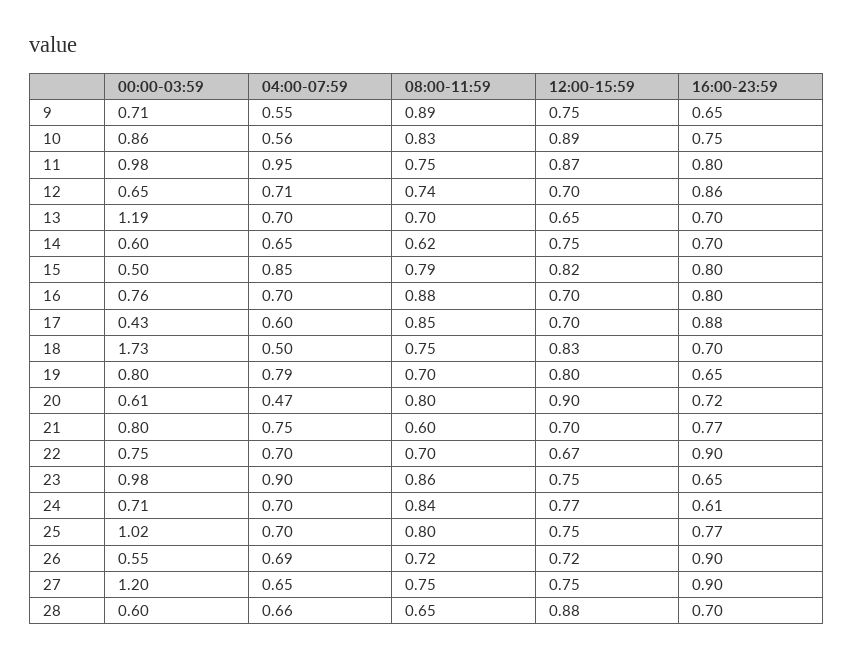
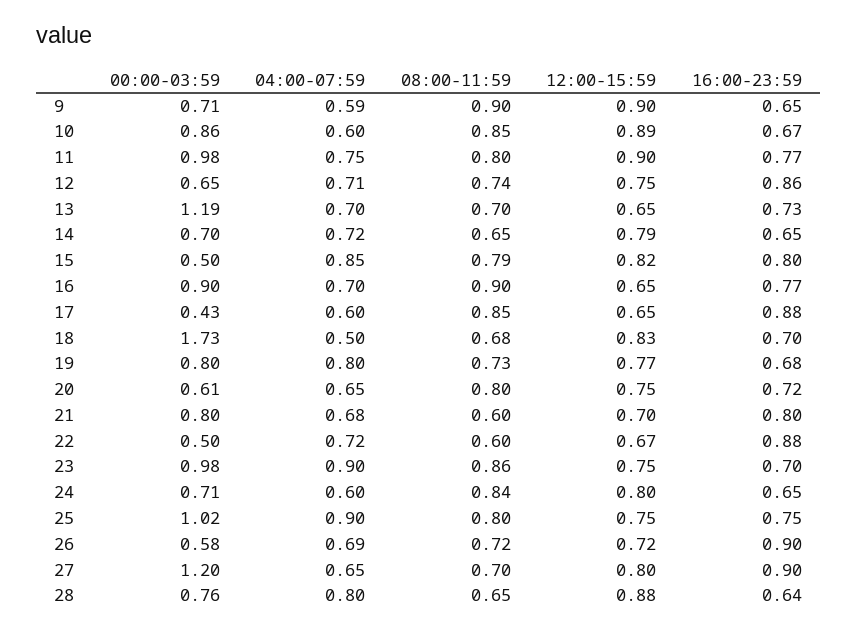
  {
    "00:00-03:59": {
      "9": 0.71,
      "10": 0.86,
      "11": 0.98,
      "12": 0.65,
      "13": 1.19,
-     "14": 0.6,
+     "14": 0.7,
      "15": 0.5,
-     "16": 0.76,
+     "16": 0.9,
      "17": 0.43,
      "18": 1.73,
      "19": 0.8,
      "20": 0.61,
      "21": 0.8,
-     "22": 0.75,
+     "22": 0.5,
      "23": 0.98,
      "24": 0.71,
      "25": 1.02,
-     "26": 0.55,
+     "26": 0.58,
      "27": 1.2,
-     "28": 0.6
+     "28": 0.76
    },
    "04:00-07:59": {
-     "9": 0.55,
+     "9": 0.59,
-     "10": 0.56,
+     "10": 0.6,
-     "11": 0.95,
+     "11": 0.75,
      "12": 0.71,
      "13": 0.7,
-     "14": 0.65,
+     "14": 0.72,
      "15": 0.85,
      "16": 0.7,
      "17": 0.6,
      "18": 0.5,
-     "19": 0.79,
+     "19": 0.8,
-     "20": 0.47,
+     "20": 0.65,
-     "21": 0.75,
+     "21": 0.68,
-     "22": 0.7,
+     "22": 0.72,
      "23": 0.9,
-     "24": 0.7,
+     "24": 0.6,
-     "25": 0.7,
+     "25": 0.9,
      "26": 0.69,
      "27": 0.65,
-     "28": 0.66
+     "28": 0.8
    },
    "08:00-11:59": {
-     "9": 0.89,
+     "9": 0.9,
-     "10": 0.83,
+     "10": 0.85,
-     "11": 0.75,
+     "11": 0.8,
      "12": 0.74,
      "13": 0.7,
-     "14": 0.62,
+     "14": 0.65,
      "15": 0.79,
-     "16": 0.88,
+     "16": 0.9,
      "17": 0.85,
-     "18": 0.75,
+     "18": 0.68,
-     "19": 0.7,
+     "19": 0.73,
      "20": 0.8,
      "21": 0.6,
-     "22": 0.7,
+     "22": 0.6,
      "23": 0.86,
      "24": 0.84,
      "25": 0.8,
      "26": 0.72,
-     "27": 0.75,
+     "27": 0.7,
      "28": 0.65
    },
    "12:00-15:59": {
-     "9": 0.75,
+     "9": 0.9,
      "10": 0.89,
-     "11": 0.87,
+     "11": 0.9,
-     "12": 0.7,
+     "12": 0.75,
      "13": 0.65,
-     "14": 0.75,
+     "14": 0.79,
      "15": 0.82,
-     "16": 0.7,
+     "16": 0.65,
-     "17": 0.7,
+     "17": 0.65,
      "18": 0.83,
-     "19": 0.8,
+     "19": 0.77,
-     "20": 0.9,
+     "20": 0.75,
      "21": 0.7,
      "22": 0.67,
      "23": 0.75,
-     "24": 0.77,
+     "24": 0.8,
      "25": 0.75,
      "26": 0.72,
-     "27": 0.75,
+     "27": 0.8,
      "28": 0.88
    },
    "16:00-23:59": {
      "9": 0.65,
-     "10": 0.75,
+     "10": 0.67,
-     "11": 0.8,
+     "11": 0.77,
      "12": 0.86,
-     "13": 0.7,
+     "13": 0.73,
-     "14": 0.7,
+     "14": 0.65,
      "15": 0.8,
-     "16": 0.8,
+     "16": 0.77,
      "17": 0.88,
      "18": 0.7,
-     "19": 0.65,
+     "19": 0.68,
      "20": 0.72,
-     "21": 0.77,
+     "21": 0.8,
-     "22": 0.9,
+     "22": 0.88,
-     "23": 0.65,
+     "23": 0.7,
-     "24": 0.61,
+     "24": 0.65,
-     "25": 0.77,
+     "25": 0.75,
      "26": 0.9,
      "27": 0.9,
-     "28": 0.7
+     "28": 0.64
    }
  }

